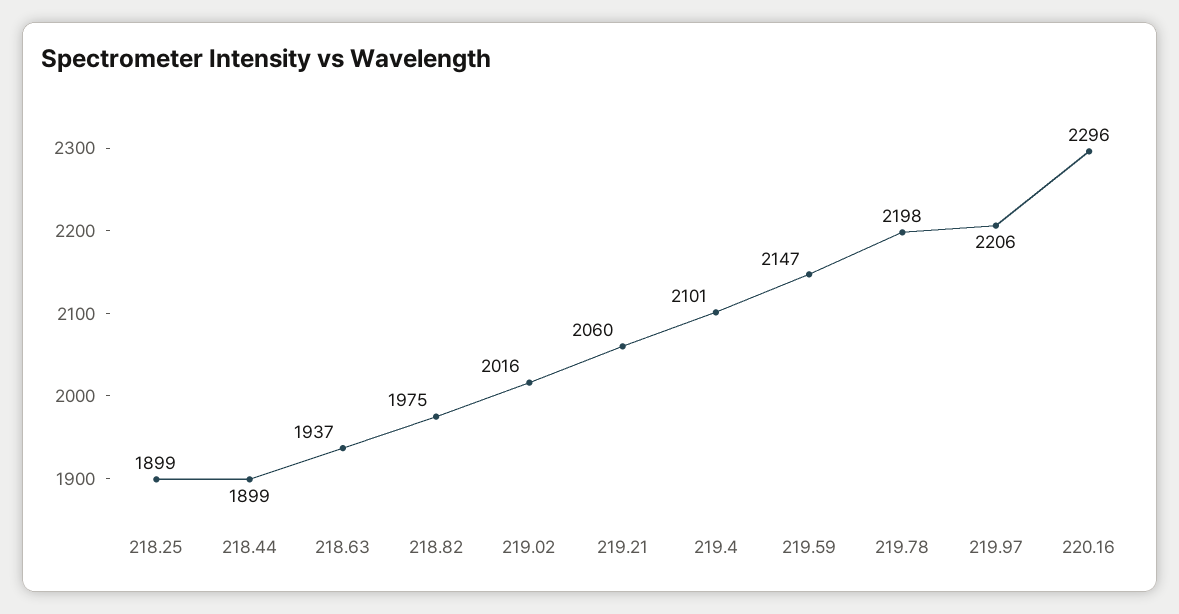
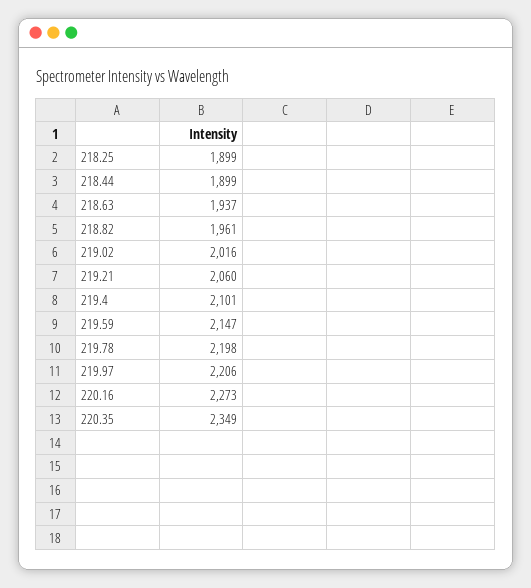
  {
    "218.25": 1899,
    "218.44": 1899,
    "218.63": 1937,
-   "218.82": 1975,
+   "218.82": 1961,
    "219.02": 2016,
    "219.21": 2060,
    "219.4": 2101,
    "219.59": 2147,
    "219.78": 2198,
    "219.97": 2206,
-   "220.16": 2296
+   "220.16": 2273,
+   "220.35": 2349
  }

